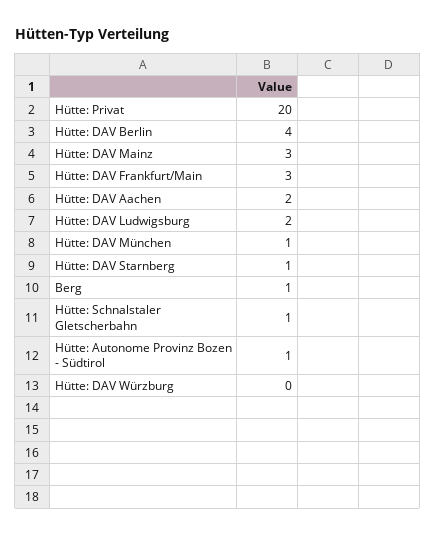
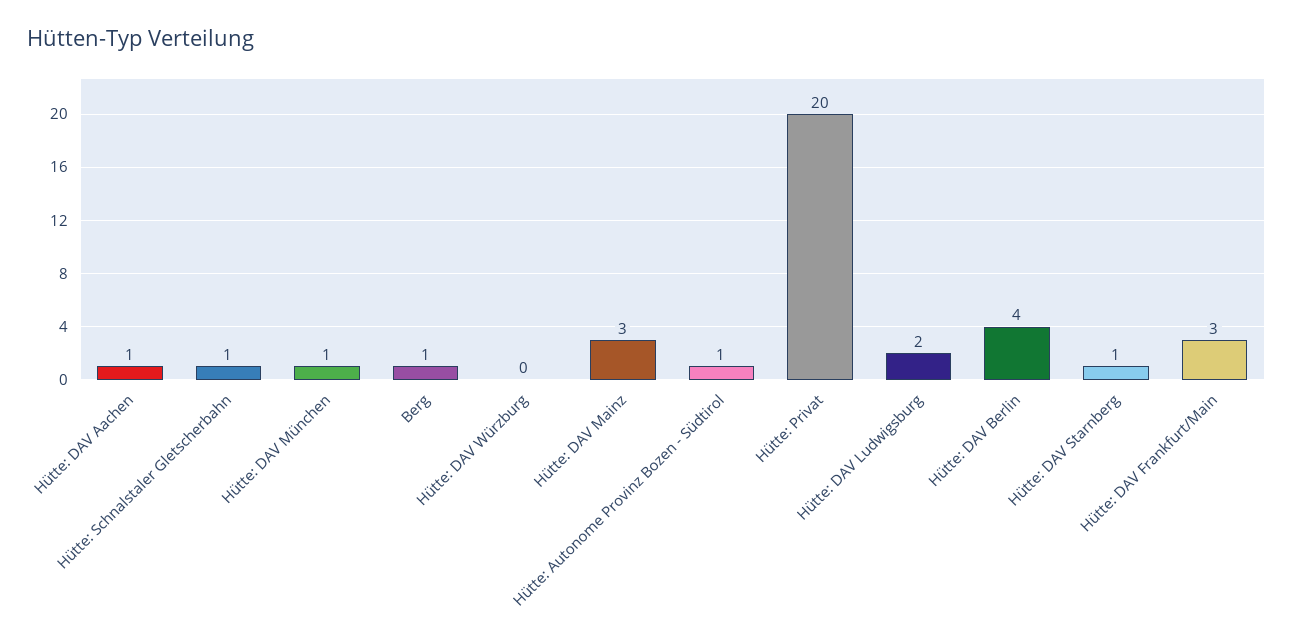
  {
    "Hütte: Privat": 20,
    "Hütte: DAV Berlin": 4,
    "Hütte: DAV Mainz": 3,
    "Hütte: DAV Frankfurt/Main": 3,
-   "Hütte: DAV Aachen": 2,
+   "Hütte: DAV Aachen": 1,
    "Hütte: DAV Ludwigsburg": 2,
    "Hütte: DAV München": 1,
    "Hütte: DAV Starnberg": 1,
    "Berg": 1,
    "Hütte: Schnalstaler Gletscherbahn": 1,
    "Hütte: Autonome Provinz Bozen - Südtirol": 1,
    "Hütte: DAV Würzburg": 0
  }

